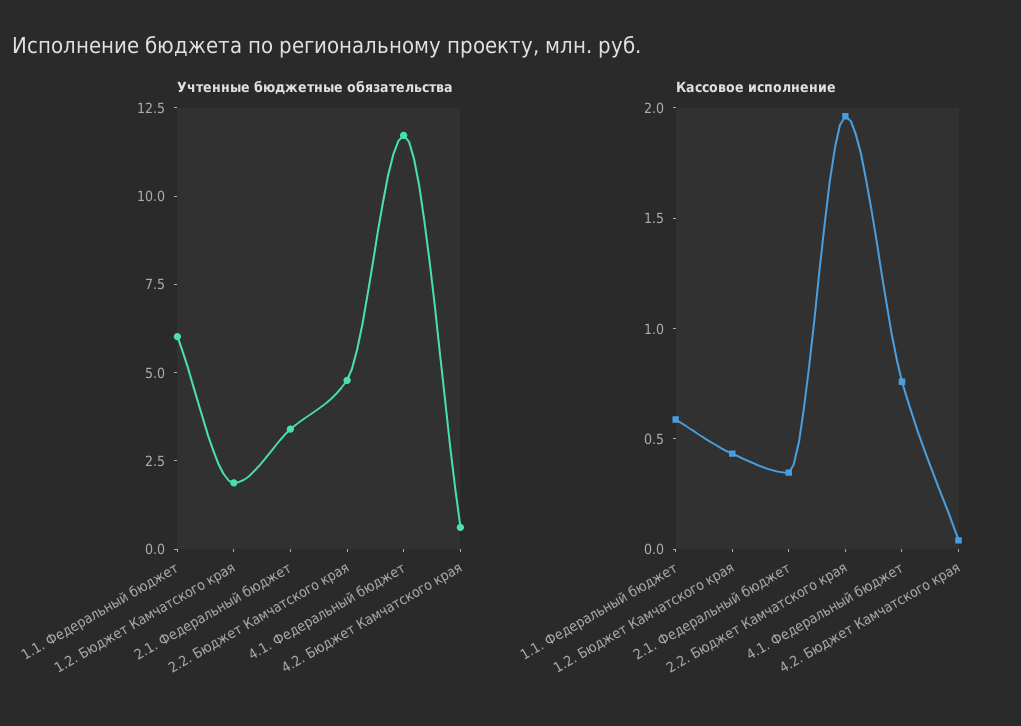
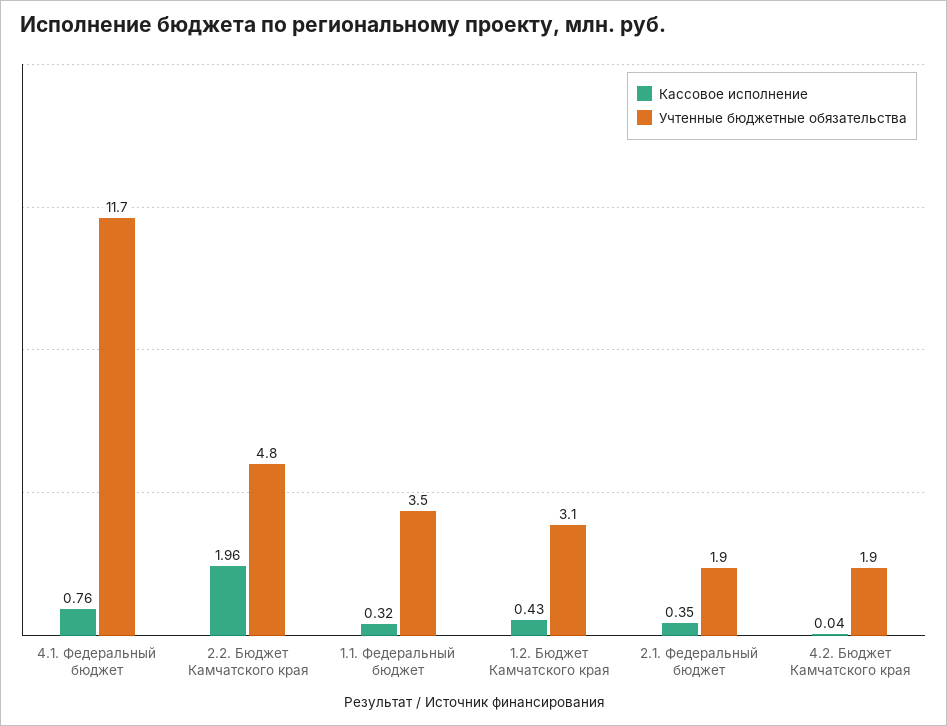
  {
    "Учтенные бюджетные обязательства": {
-     "1.1. Федеральный бюджет": 6,
+     "1.1. Федеральный бюджет": 3.5,
-     "1.2. Бюджет Камчатского края": 2,
+     "1.2. Бюджет Камчатского края": 3.1,
-     "2.1. Федеральный бюджет": 3.5,
+     "2.1. Федеральный бюджет": 1.9,
      "2.2. Бюджет Камчатского края": 4.8,
      "4.1. Федеральный бюджет": 11.7,
-     "4.2. Бюджет Камчатского края": 0.5
+     "4.2. Бюджет Камчатского края": 1.9
    },
    "Кассовое исполнение": {
-     "1.1. Федеральный бюджет": 0.6,
+     "1.1. Федеральный бюджет": 0.32,
      "1.2. Бюджет Камчатского края": 0.43,
      "2.1. Федеральный бюджет": 0.35,
      "2.2. Бюджет Камчатского края": 1.96,
      "4.1. Федеральный бюджет": 0.76,
      "4.2. Бюджет Камчатского края": 0.04
    }
  }

